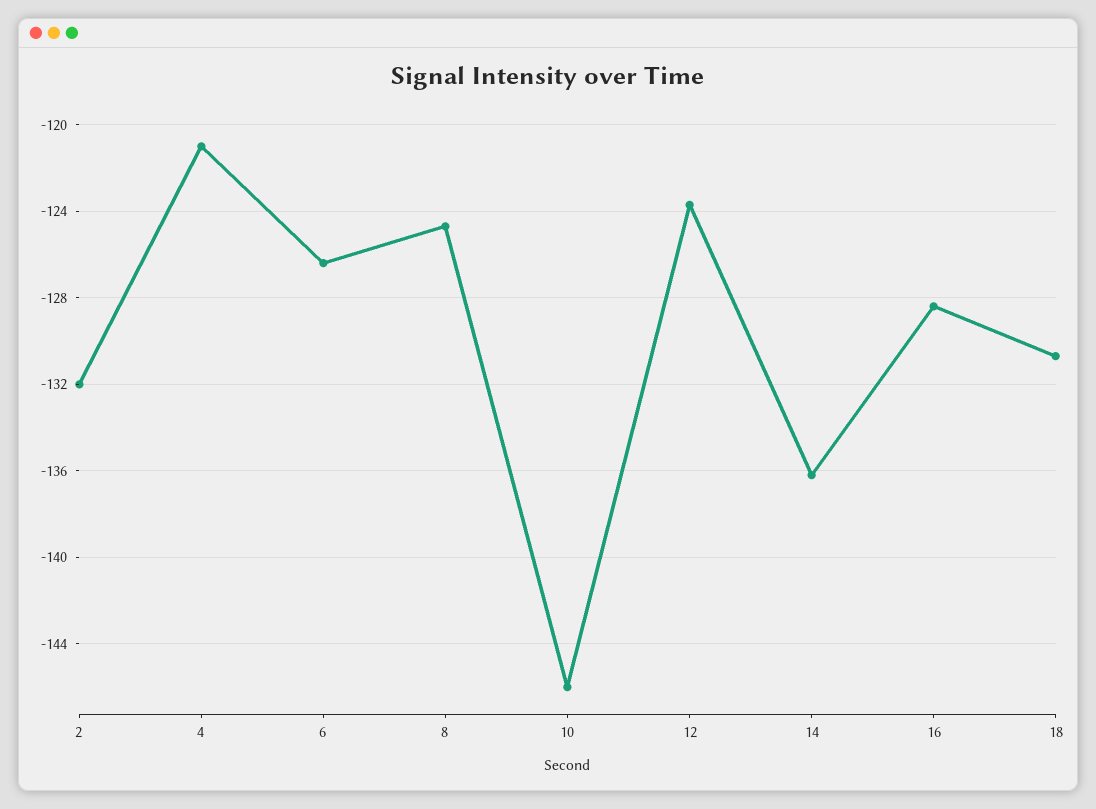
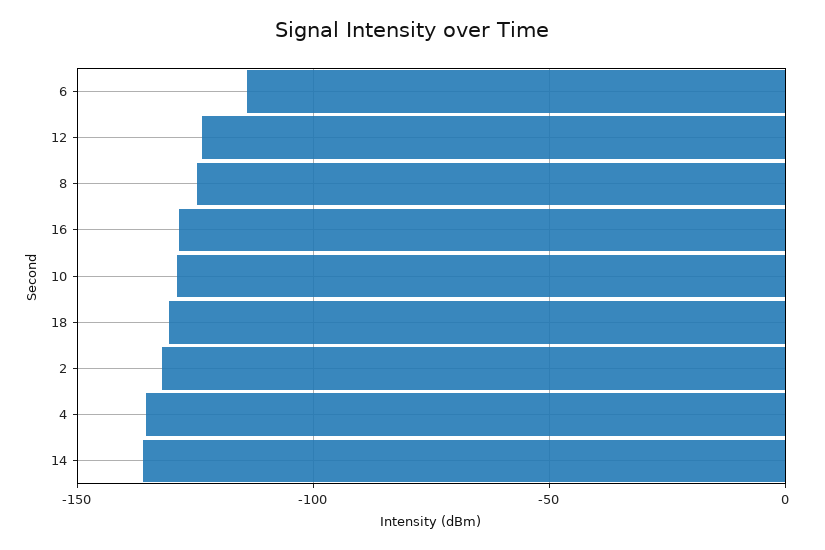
  {
    "2": -132,
-   "4": -121,
+   "4": -135,
-   "6": -126.5,
+   "6": -115,
    "8": -124.5,
-   "10": -146,
+   "10": -130,
    "12": -123.5,
    "14": -136,
    "16": -128.5,
    "18": -130.5
  }

